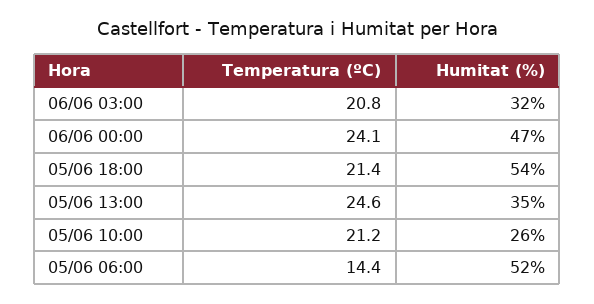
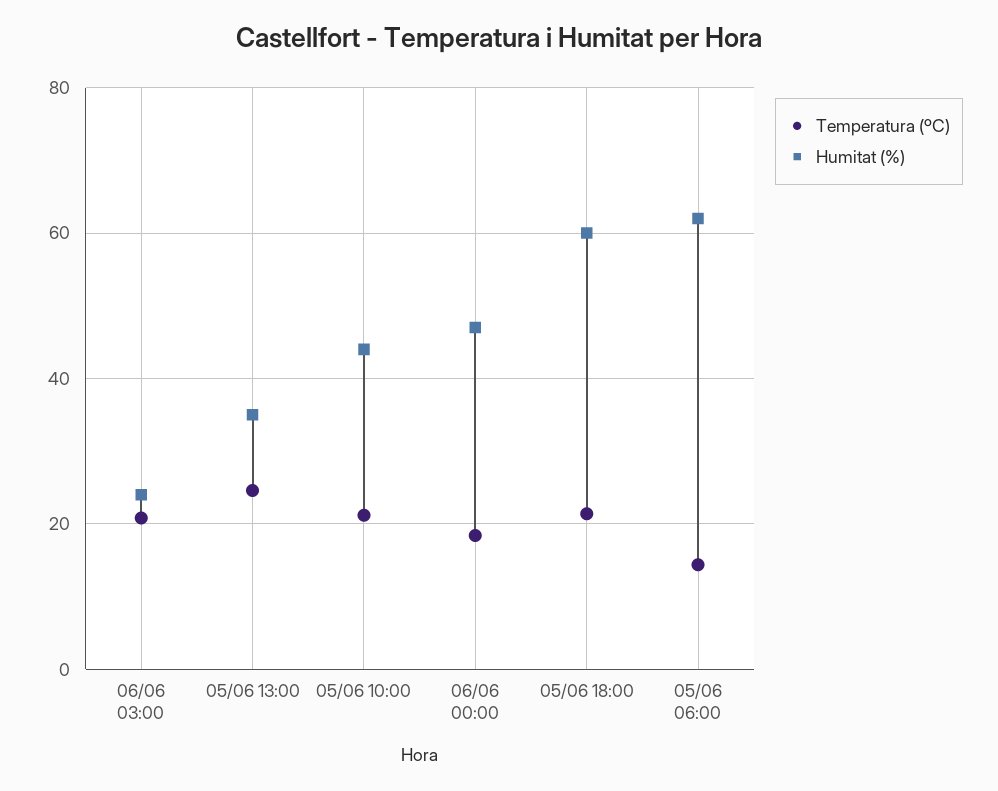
  {
    "Temperatura (ºC)": {
      "06/06 03:00": 20.8,
-     "06/06 00:00": 24.1,
+     "06/06 00:00": 18,
      "05/06 18:00": 21.4,
      "05/06 13:00": 24.6,
      "05/06 10:00": 21.2,
      "05/06 06:00": 14.4
    },
    "Humitat (%)": {
-     "06/06 03:00": 32,
+     "06/06 03:00": 24,
      "06/06 00:00": 47,
-     "05/06 18:00": 54,
+     "05/06 18:00": 60,
      "05/06 13:00": 35,
-     "05/06 10:00": 26,
+     "05/06 10:00": 44,
-     "05/06 06:00": 52
+     "05/06 06:00": 62
    }
  }

